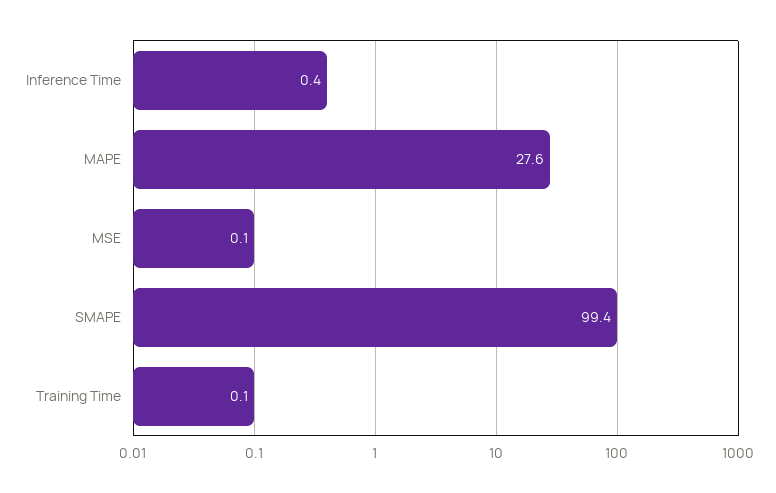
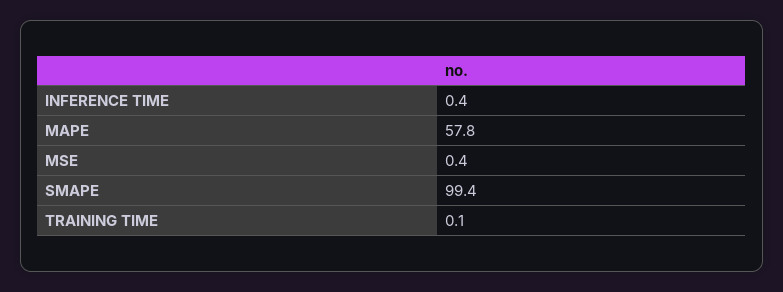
  {
    "Inference Time": 0.4,
-   "MAPE": 27.6,
+   "MAPE": 57.8,
-   "MSE": 0.1,
+   "MSE": 0.4,
    "SMAPE": 99.4,
    "Training Time": 0.1
  }

